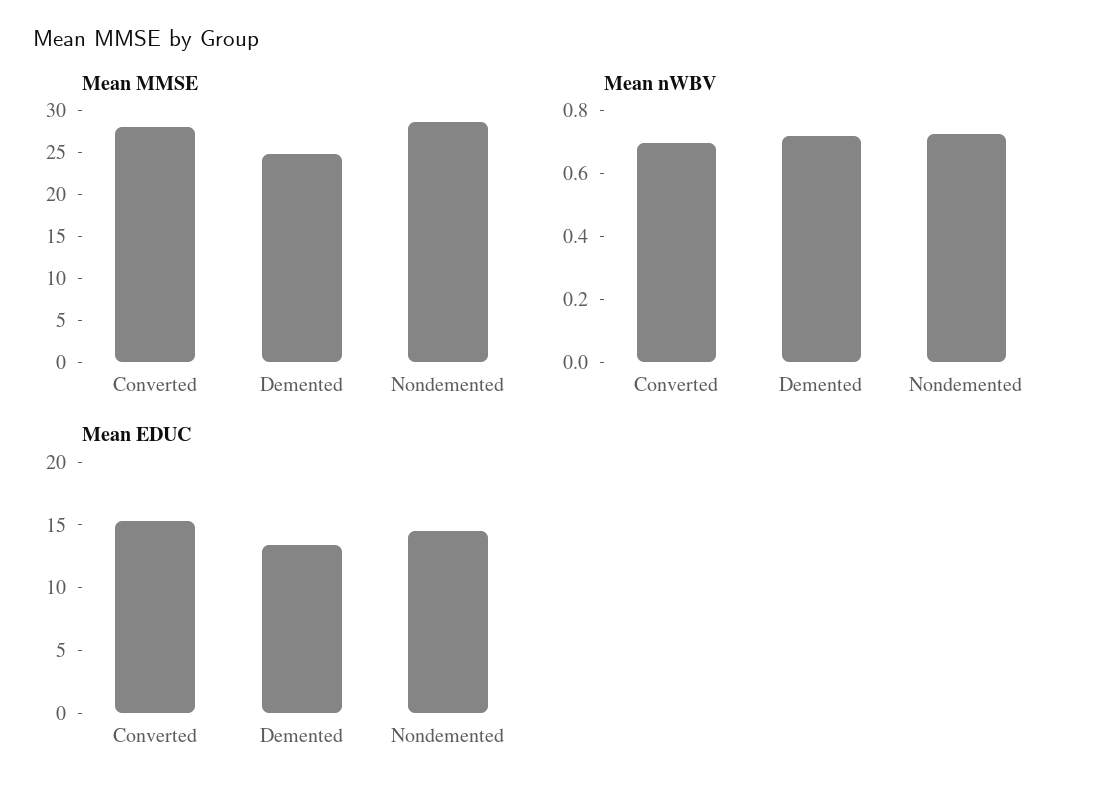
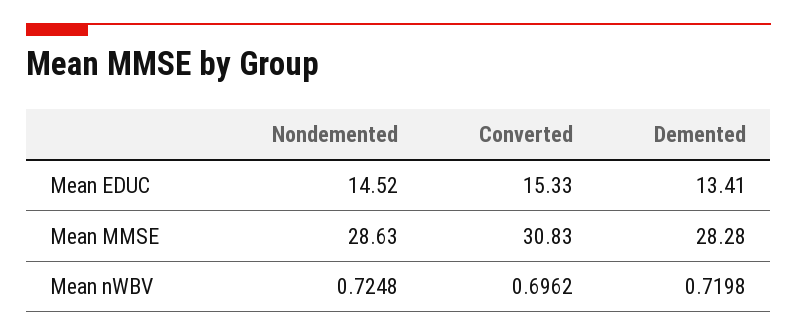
  {
    "Mean MMSE": {
-     "Converted": 28,
+     "Converted": 30.83,
-     "Demented": 25,
+     "Demented": 28.28,
      "Nondemented": 28.63
    },
    "Mean nWBV": {
      "Converted": 0.6962,
      "Demented": 0.7198,
      "Nondemented": 0.7248
    },
    "Mean EDUC": {
      "Converted": 15.33,
      "Demented": 13.41,
      "Nondemented": 14.52
    }
  }

